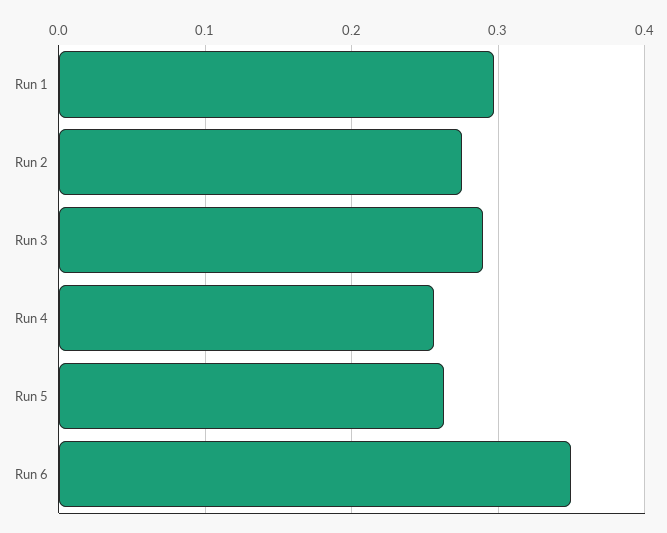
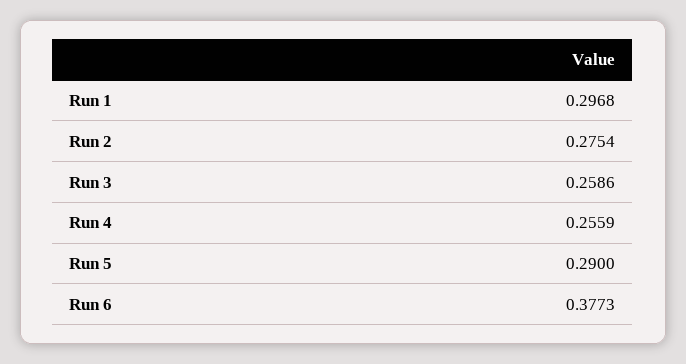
  {
    "Run 1": 0.2968,
    "Run 2": 0.2754,
-   "Run 3": 0.29,
+   "Run 3": 0.2586,
    "Run 4": 0.2559,
-   "Run 5": 0.26,
+   "Run 5": 0.29,
-   "Run 6": 0.35
+   "Run 6": 0.3773
  }

